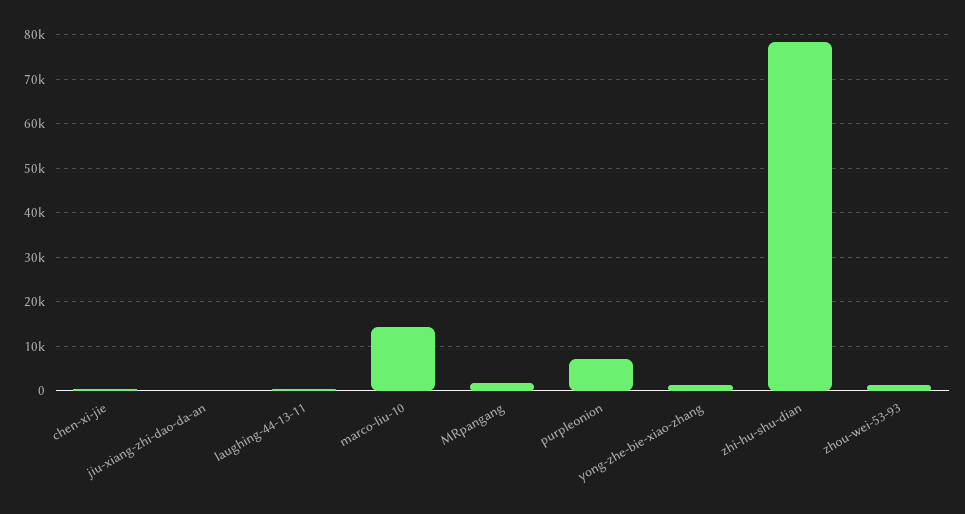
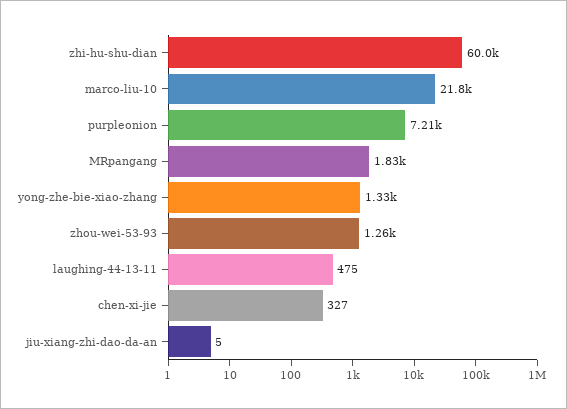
  {
    "chen-xi-jie": 327,
    "jiu-xiang-zhi-dao-da-an": 5,
    "laughing-44-13-11": 475,
-   "marco-liu-10": 14000,
+   "marco-liu-10": 21800,
    "MRpangang": 1830,
    "purpleonion": 7210,
    "yong-zhe-bie-xiao-zhang": 1330,
-   "zhi-hu-shu-dian": 78000,
+   "zhi-hu-shu-dian": 60000,
    "zhou-wei-53-93": 1260
  }

